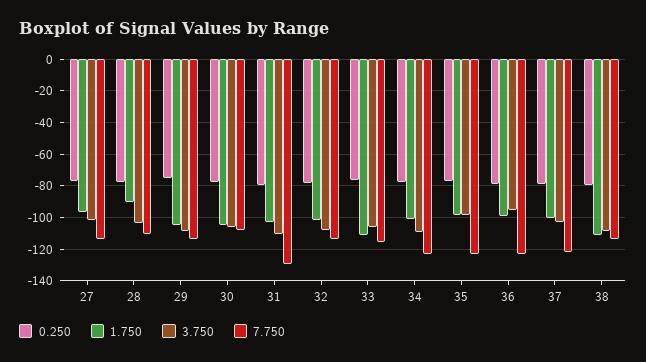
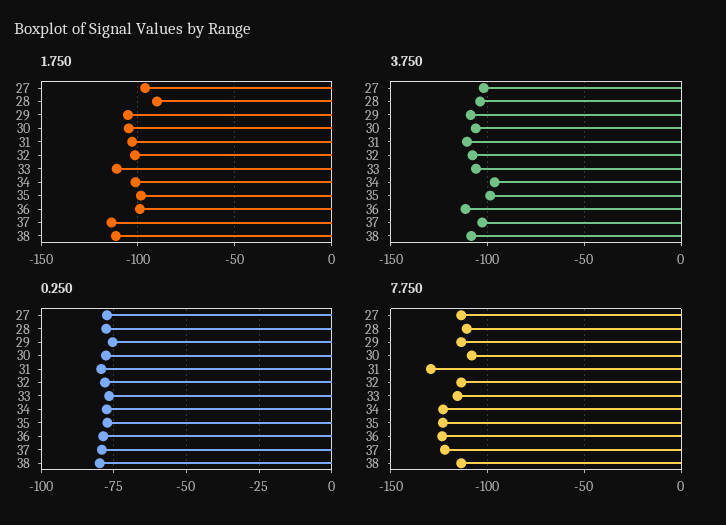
  {
    "0.250": {
      "27": -77.5,
      "28": -77.5,
      "29": -75,
      "30": -77.5,
      "31": -80,
      "32": -77.5,
      "33": -77.5,
      "34": -77.5,
      "35": -77.5,
      "36": -77.5,
      "37": -80,
      "38": -80
    },
    "1.750": {
      "27": -95,
      "28": -90,
      "29": -105,
      "30": -105,
      "31": -105,
      "32": -100,
      "33": -110,
      "34": -100,
      "35": -100,
      "36": -100,
-     "37": -100,
+     "37": -115,
      "38": -110
    },
    "3.750": {
      "27": -100,
      "28": -105,
      "29": -110,
      "30": -105,
      "31": -110,
      "32": -110,
      "33": -105,
-     "34": -110,
+     "34": -95,
      "35": -100,
-     "36": -95,
+     "36": -110,
      "37": -105,
      "38": -110
    },
    "7.750": {
      "27": -115,
      "28": -110,
      "29": -115,
      "30": -110,
      "31": -130,
      "32": -115,
      "33": -115,
      "34": -125,
      "35": -125,
      "36": -125,
      "37": -120,
      "38": -115
    }
  }

